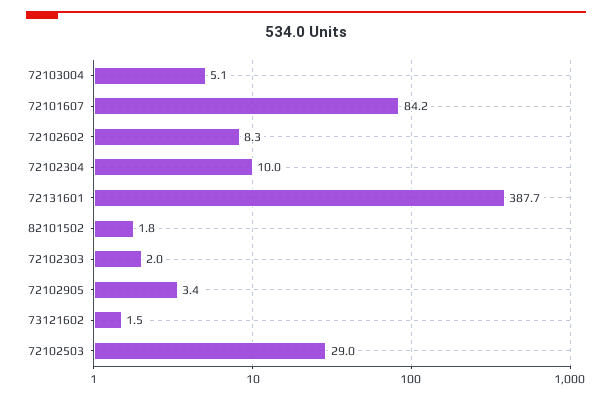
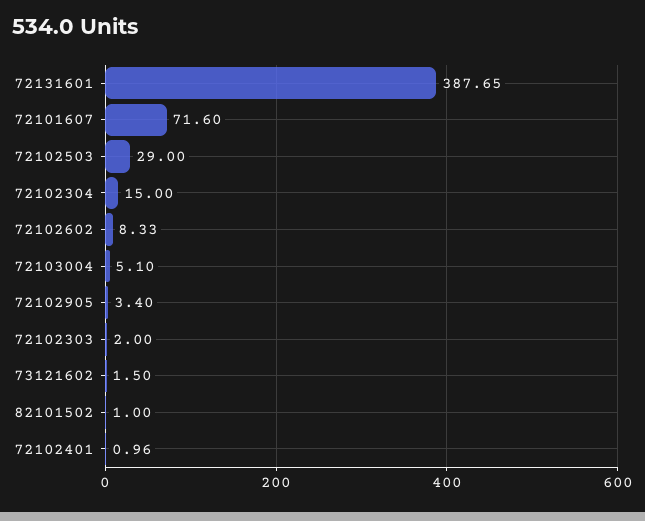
  {
    "72103004": 5.1,
-   "72101607": 84.2,
+   "72101607": 71.6,
    "72102602": 8.33,
-   "72102304": 10,
+   "72102304": 15,
    "72131601": 387.65,
-   "82101502": 1.8,
+   "82101502": 1,
    "72102303": 2,
    "72102905": 3.4,
    "73121602": 1.5,
-   "72102503": 29
+   "72102503": 29,
+   "72102401": 0.96
  }

